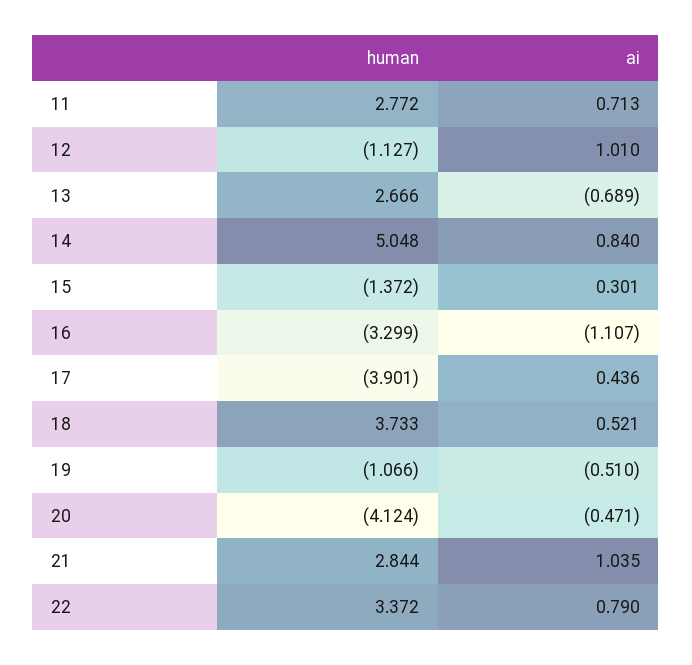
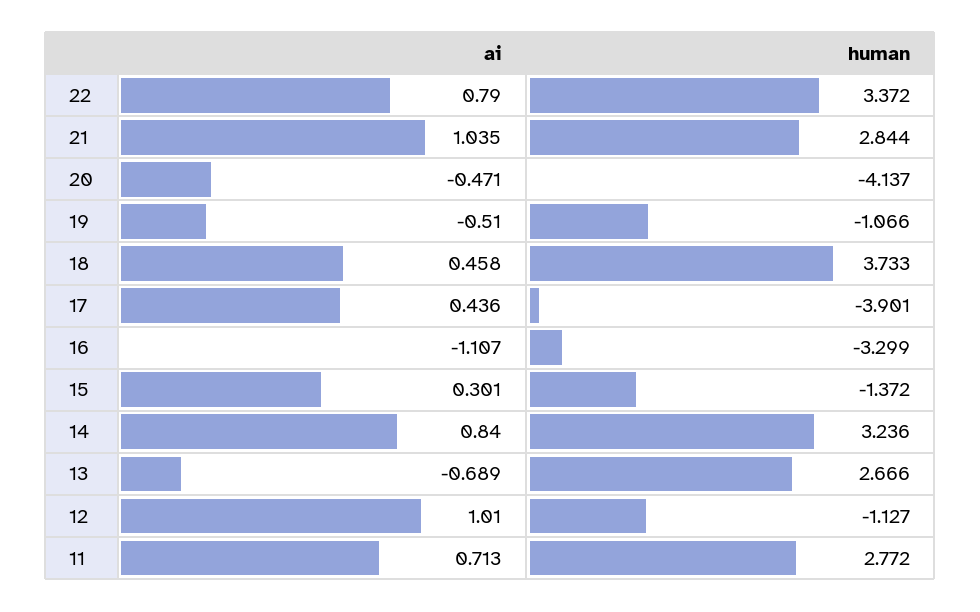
  {
    "human": {
      "11": 2.772,
      "12": -1.127,
      "13": 2.666,
-     "14": 5.048,
+     "14": 3.236,
      "15": -1.372,
      "16": -3.299,
      "17": -3.901,
      "18": 3.733,
      "19": -1.066,
-     "20": -4.124,
+     "20": -4.137,
      "21": 2.844,
      "22": 3.372
    },
    "ai": {
      "11": 0.713,
      "12": 1.01,
      "13": -0.689,
      "14": 0.84,
      "15": 0.301,
      "16": -1.107,
      "17": 0.436,
-     "18": 0.521,
+     "18": 0.458,
      "19": -0.51,
      "20": -0.471,
      "21": 1.035,
      "22": 0.79
    }
  }

